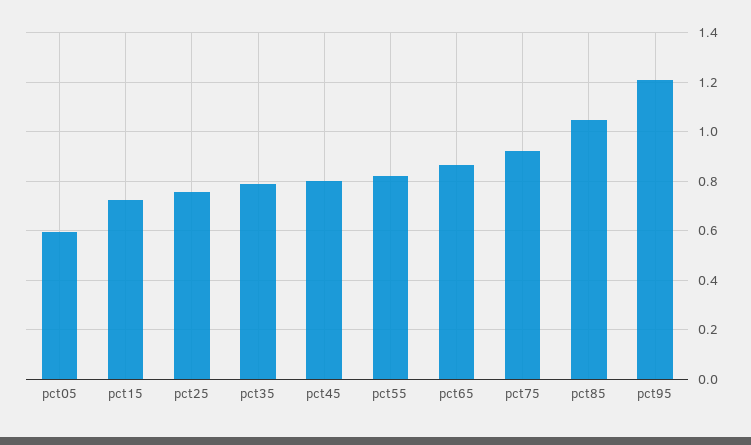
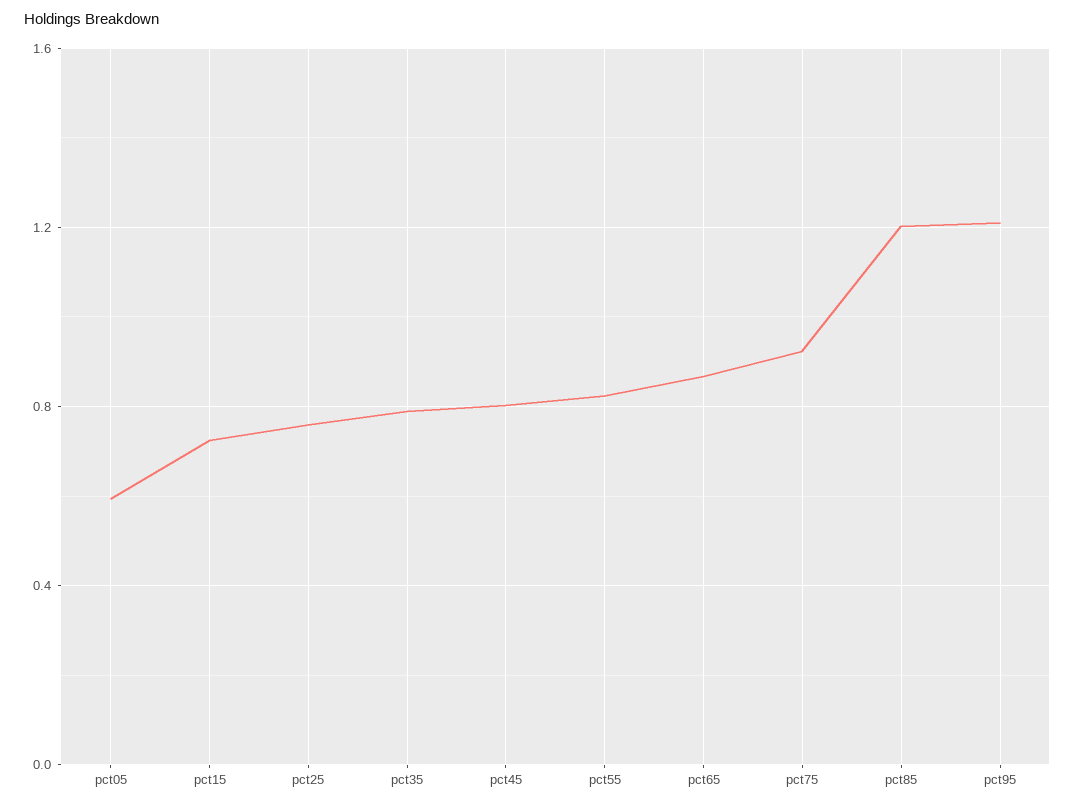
  {
    "pct05": 0.6,
    "pct15": 0.725,
    "pct25": 0.75,
    "pct35": 0.8,
    "pct45": 0.8,
    "pct55": 0.825,
    "pct65": 0.875,
    "pct75": 0.925,
-   "pct85": 1.05,
+   "pct85": 1.2,
    "pct95": 1.2
  }

